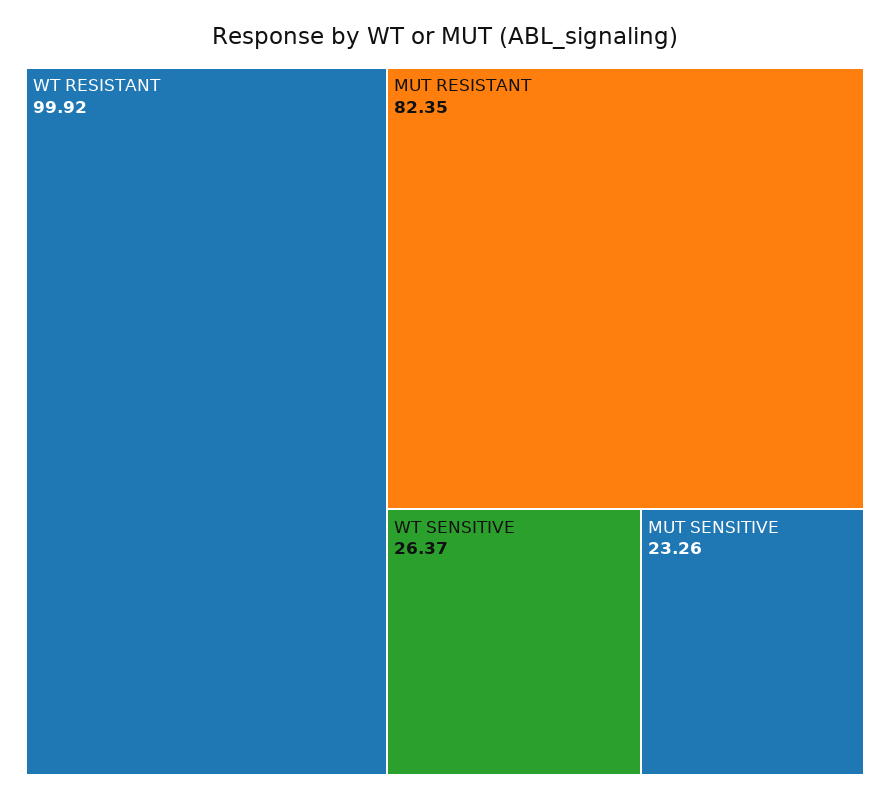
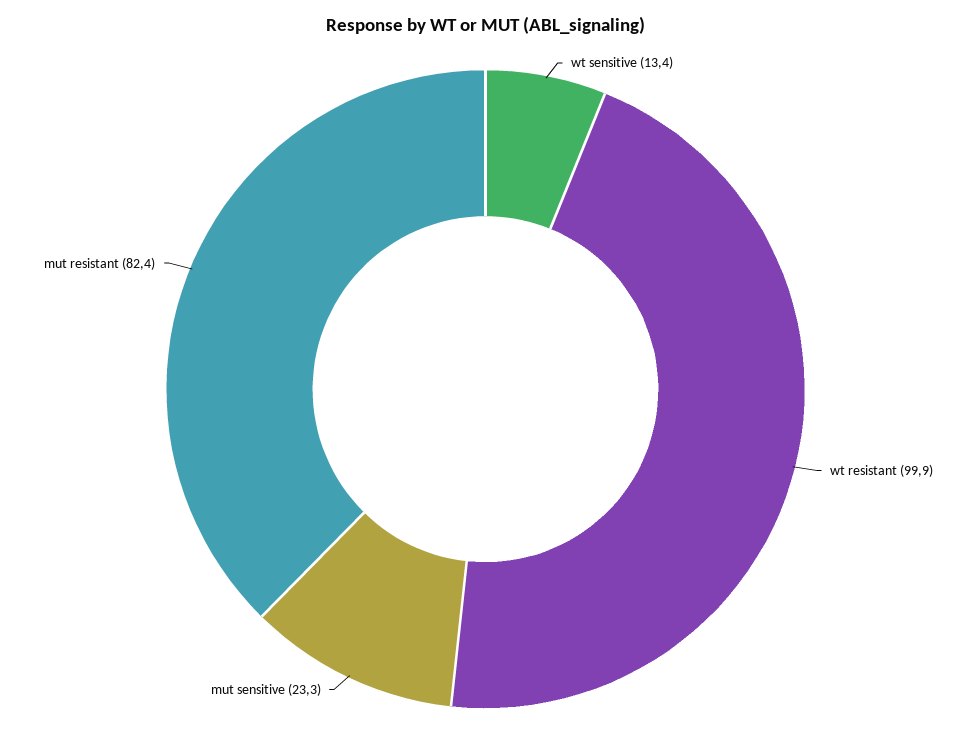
  {
    "WT RESISTANT": 99.92,
    "MUT RESISTANT": 82.35,
-   "WT SENSITIVE": 26.37,
+   "WT SENSITIVE": 13.4,
    "MUT SENSITIVE": 23.26
  }

